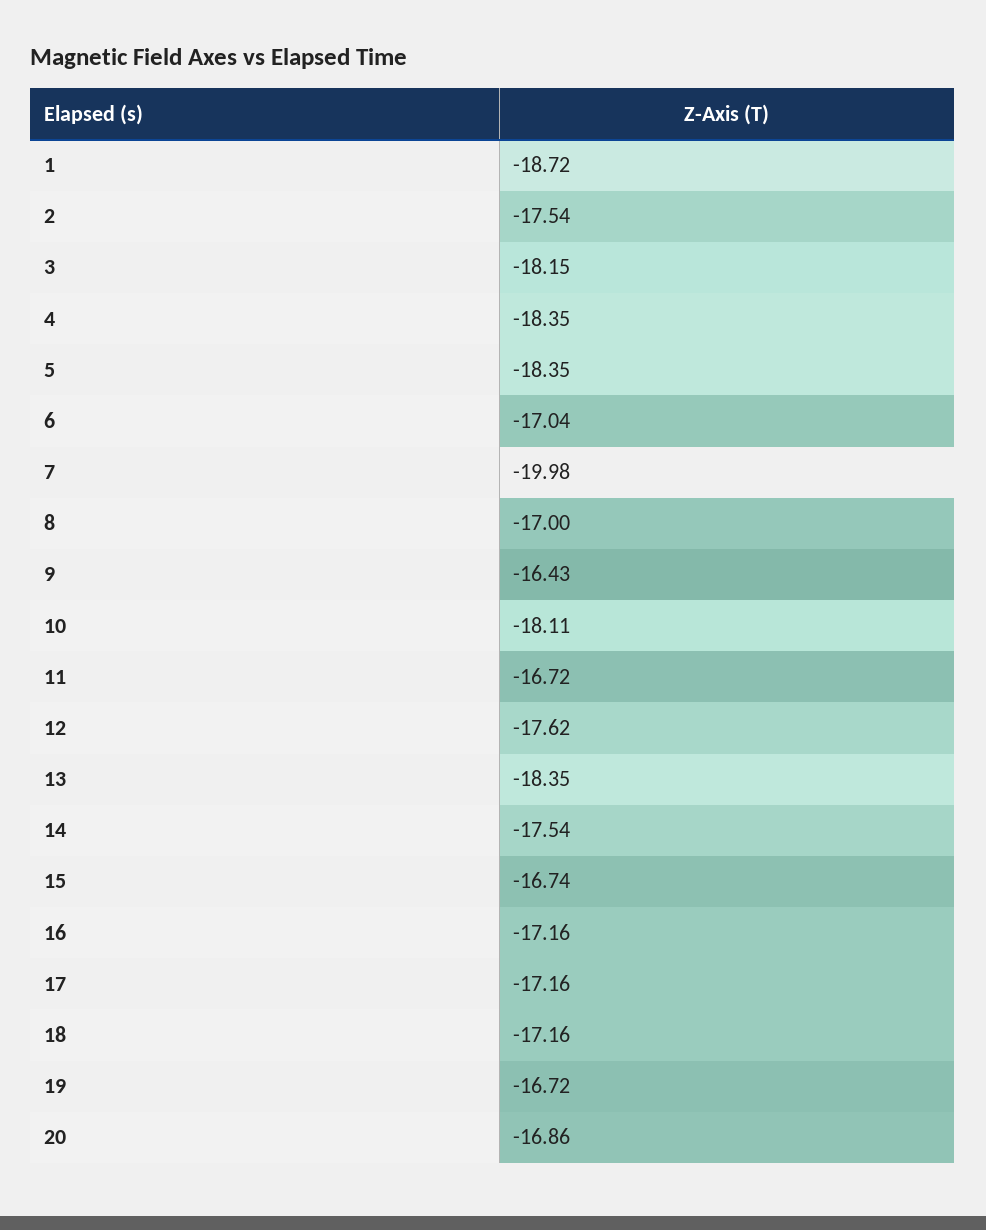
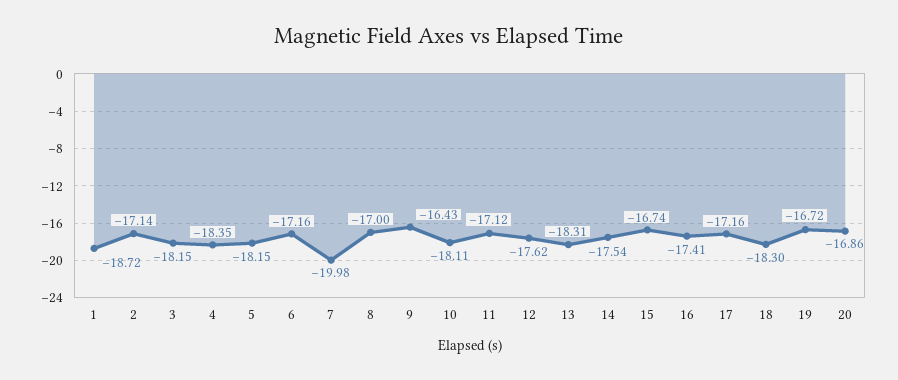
  {
    "1": -18.72,
-   "2": -17.54,
+   "2": -17.14,
    "3": -18.15,
    "4": -18.35,
-   "5": -18.35,
+   "5": -18.15,
-   "6": -17.04,
+   "6": -17.16,
    "7": -19.98,
    "8": -17,
    "9": -16.43,
    "10": -18.11,
-   "11": -16.72,
+   "11": -17.12,
    "12": -17.62,
-   "13": -18.35,
+   "13": -18.31,
    "14": -17.54,
    "15": -16.74,
-   "16": -17.16,
+   "16": -17.41,
    "17": -17.16,
-   "18": -17.16,
+   "18": -18.3,
    "19": -16.72,
    "20": -16.86
  }

